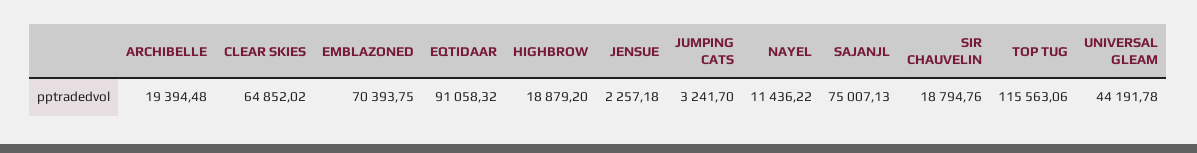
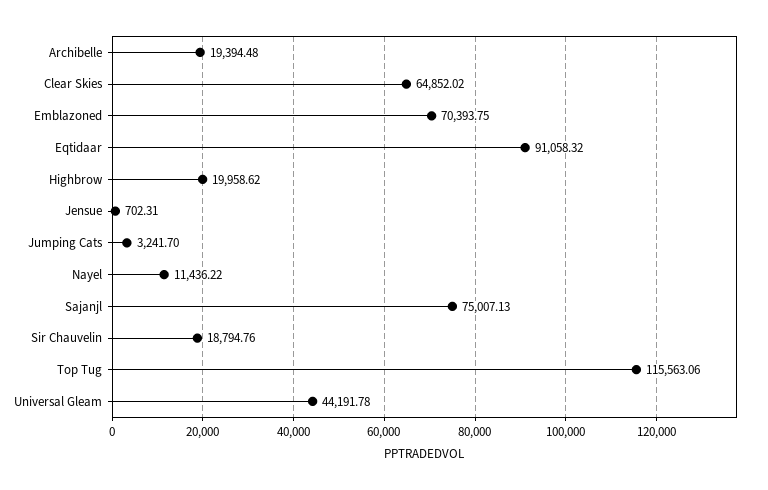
  {
    "ARCHIBELLE": 19394.48,
    "CLEAR SKIES": 64852.02,
    "EMBLAZONED": 70393.75,
    "EQTIDAAR": 91058.32,
-   "HIGHBROW": 18879.2,
+   "HIGHBROW": 19958.62,
-   "JENSUE": 2257.18,
+   "JENSUE": 702.31,
    "JUMPING CATS": 3241.7,
    "NAYEL": 11436.22,
    "SAJANJL": 75007.13,
    "SIR CHAUVELIN": 18794.76,
    "TOP TUG": 115563.06,
    "UNIVERSAL GLEAM": 44191.78
  }

